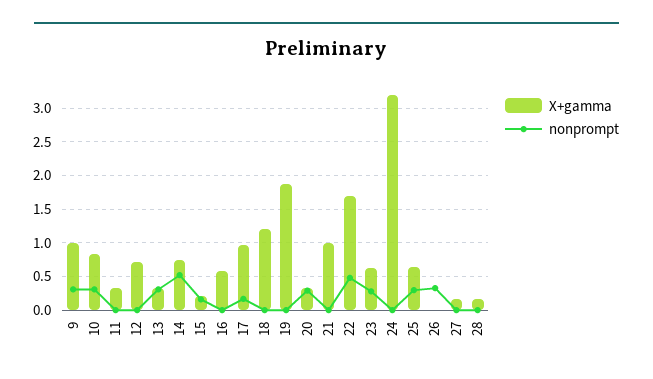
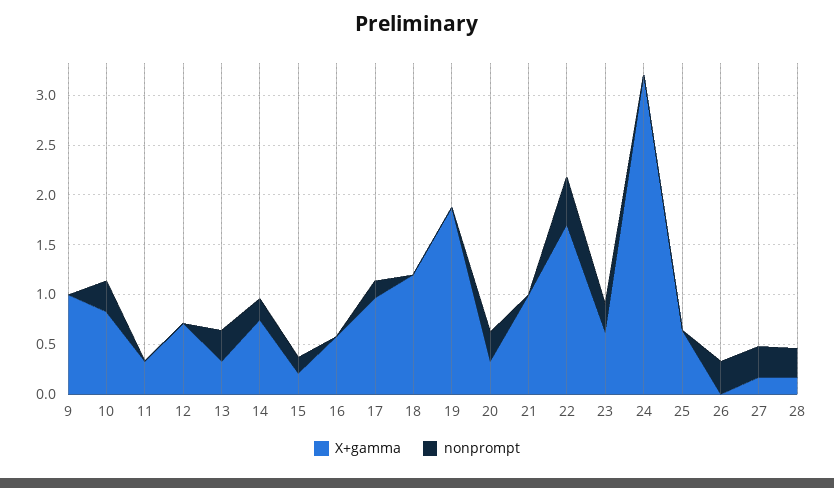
  {
    "X+gamma": {
      "9": 1,
      "10": 0.8,
      "11": 0.3,
      "12": 0.7,
      "13": 0.3,
      "14": 0.8,
      "15": 0.2,
      "16": 0.6,
      "17": 1,
      "18": 1.2,
      "19": 1.9,
      "20": 0.3,
      "21": 1,
      "22": 1.7,
      "23": 0.6,
      "24": 3.2,
      "25": 0.6,
      "26": 0,
      "27": 0.2,
      "28": 0.2
    },
    "nonprompt": {
-     "9": 0.3,
+     "9": 0,
      "10": 0.3,
      "11": 0,
      "12": 0,
      "13": 0.3,
-     "14": 0.5,
+     "14": 0.2,
      "15": 0.2,
      "16": 0,
      "17": 0.2,
      "18": 0,
      "19": 0,
      "20": 0.3,
      "21": 0,
      "22": 0.5,
      "23": 0.3,
      "24": 0,
-     "25": 0.3,
+     "25": 0,
      "26": 0.3,
-     "27": 0,
+     "27": 0.3,
-     "28": 0
+     "28": 0.3
    }
  }

